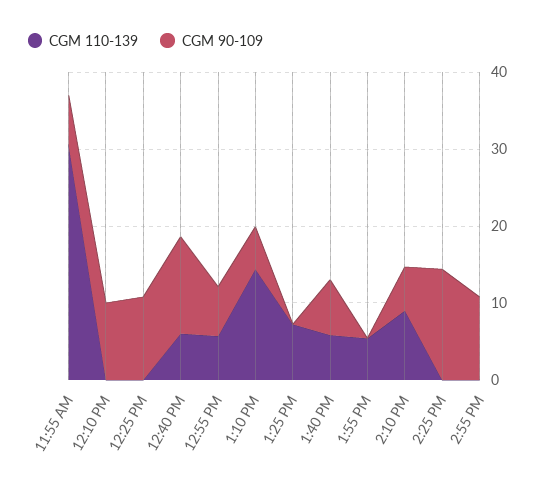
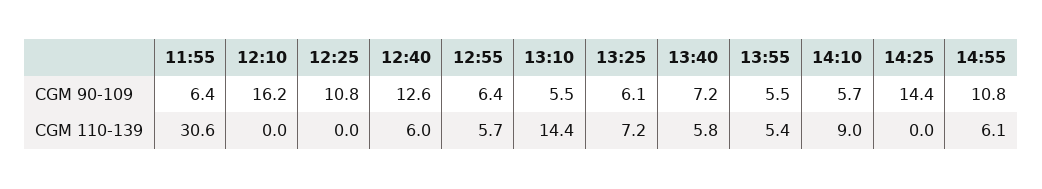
  {
    "CGM 110-139": {
      "11:55 AM": 30.6,
      "12:10 PM": 0,
      "12:25 PM": 0,
      "12:40 PM": 6,
      "12:55 PM": 5.7,
      "1:10 PM": 14.4,
      "1:25 PM": 7.2,
      "1:40 PM": 5.8,
      "1:55 PM": 5.4,
      "2:10 PM": 9,
      "2:25 PM": 0,
-     "2:55 PM": 0
+     "2:55 PM": 6.1
    },
    "CGM 90-109": {
      "11:55 AM": 6.4,
-     "12:10 PM": 10,
+     "12:10 PM": 16.2,
      "12:25 PM": 10.8,
      "12:40 PM": 12.6,
      "12:55 PM": 6.4,
      "1:10 PM": 5.5,
-     "1:25 PM": 0,
+     "1:25 PM": 6.1,
      "1:40 PM": 7.2,
-     "1:55 PM": 0,
+     "1:55 PM": 5.5,
      "2:10 PM": 5.7,
      "2:25 PM": 14.4,
      "2:55 PM": 10.8
    }
  }

